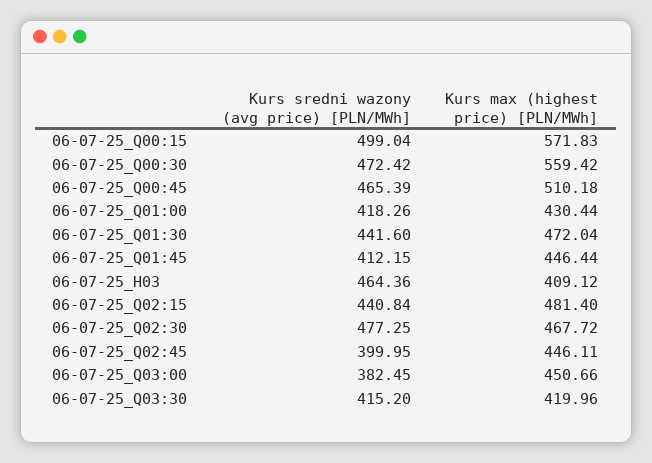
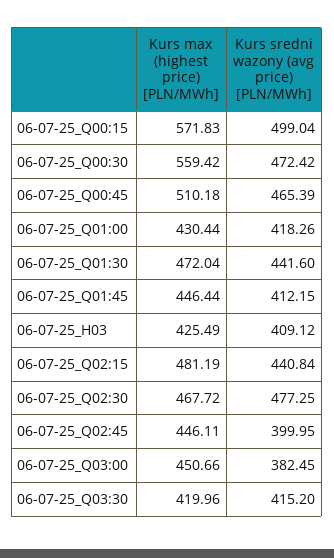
  {
    "Kurs sredni wazony (avg price) [PLN/MWh]": {
      "06-07-25_Q00:15": 499.04,
      "06-07-25_Q00:30": 472.42,
      "06-07-25_Q00:45": 465.39,
      "06-07-25_Q01:00": 418.26,
      "06-07-25_Q01:30": 441.6,
      "06-07-25_Q01:45": 412.15,
-     "06-07-25_H03": 464.36,
+     "06-07-25_H03": 409.12,
      "06-07-25_Q02:15": 440.84,
      "06-07-25_Q02:30": 477.25,
      "06-07-25_Q02:45": 399.95,
      "06-07-25_Q03:00": 382.45,
      "06-07-25_Q03:30": 415.2
    },
    "Kurs max (highest price) [PLN/MWh]": {
      "06-07-25_Q00:15": 571.83,
      "06-07-25_Q00:30": 559.42,
      "06-07-25_Q00:45": 510.18,
      "06-07-25_Q01:00": 430.44,
      "06-07-25_Q01:30": 472.04,
      "06-07-25_Q01:45": 446.44,
-     "06-07-25_H03": 409.12,
+     "06-07-25_H03": 425.49,
-     "06-07-25_Q02:15": 481.4,
+     "06-07-25_Q02:15": 481.19,
      "06-07-25_Q02:30": 467.72,
      "06-07-25_Q02:45": 446.11,
      "06-07-25_Q03:00": 450.66,
      "06-07-25_Q03:30": 419.96
    }
  }

